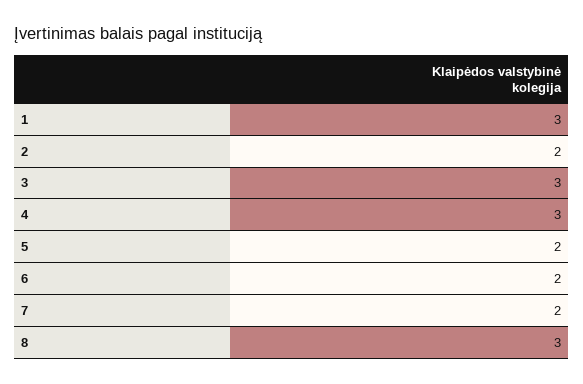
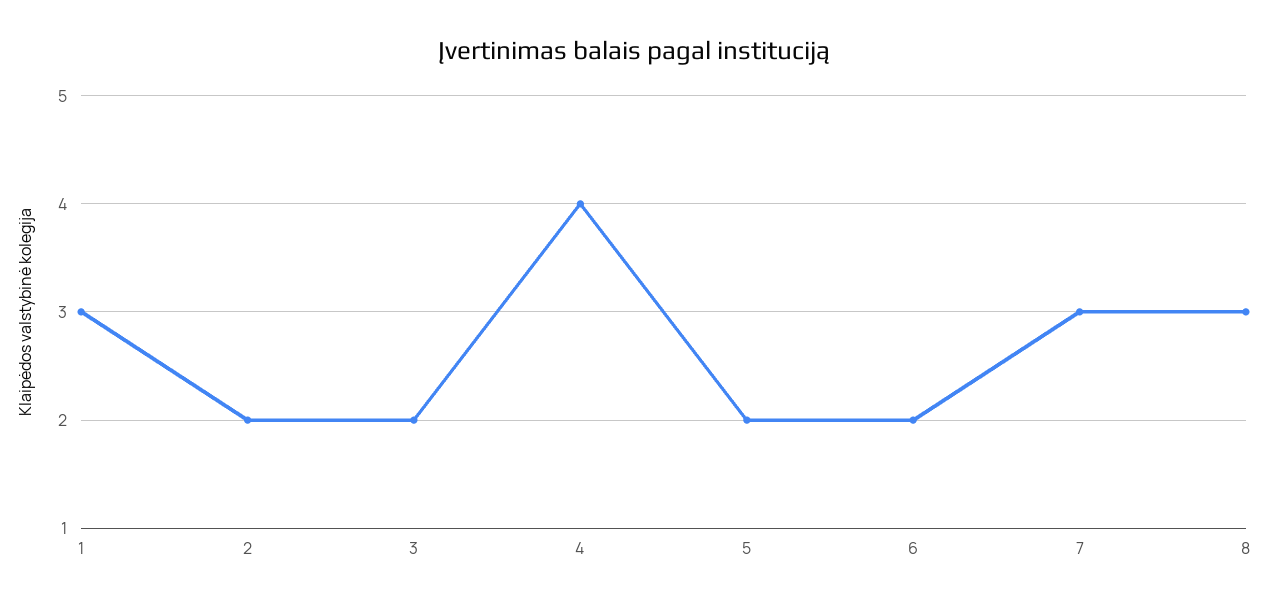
  {
    "1": 3,
    "2": 2,
-   "3": 3,
+   "3": 2,
-   "4": 3,
+   "4": 4,
    "5": 2,
    "6": 2,
-   "7": 2,
+   "7": 3,
    "8": 3
  }

